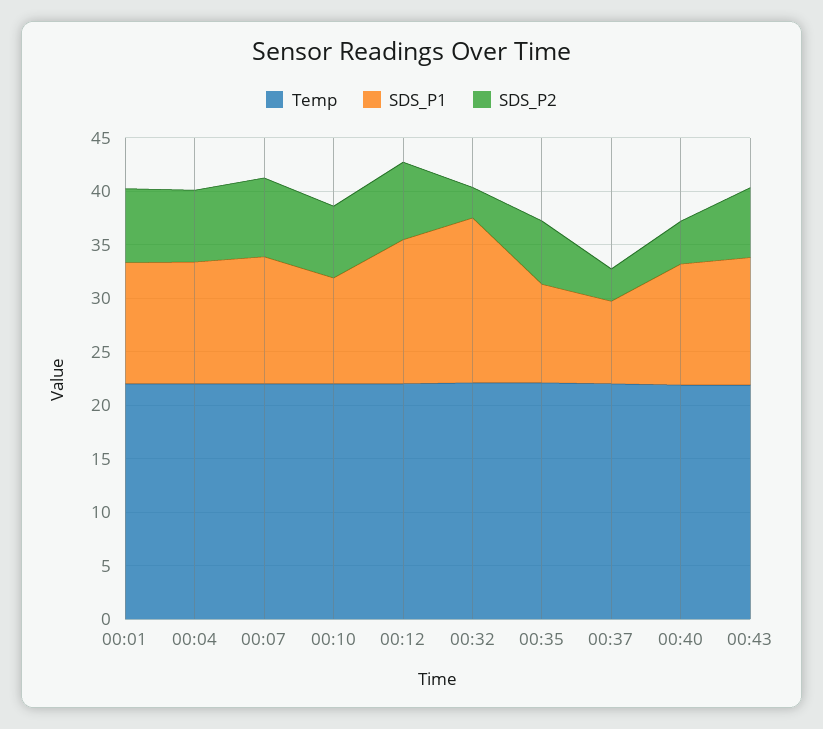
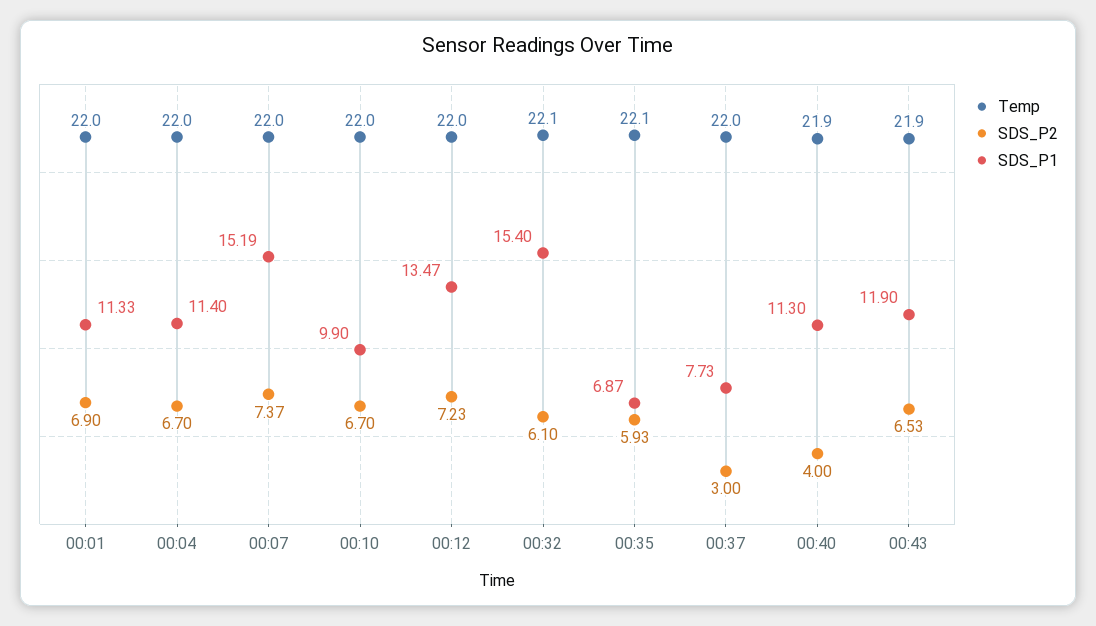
  {
    "Temp": {
      "00:01": 22,
      "00:04": 22,
      "00:07": 22,
      "00:10": 22,
      "00:12": 22,
      "00:32": 22.1,
      "00:35": 22.1,
      "00:37": 22,
      "00:40": 21.9,
      "00:43": 21.9
    },
    "SDS_P1": {
      "00:01": 11.33,
      "00:04": 11.4,
-     "00:07": 12,
+     "00:07": 15.19,
      "00:10": 9.9,
      "00:12": 13.47,
      "00:32": 15.4,
-     "00:35": 9,
+     "00:35": 6.87,
      "00:37": 7.73,
      "00:40": 11.3,
      "00:43": 11.9
    },
    "SDS_P2": {
      "00:01": 6.9,
      "00:04": 6.7,
      "00:07": 7.37,
      "00:10": 6.7,
      "00:12": 7.23,
-     "00:32": 3,
+     "00:32": 6.1,
      "00:35": 5.93,
      "00:37": 3,
      "00:40": 4,
      "00:43": 6.53
    }
  }

